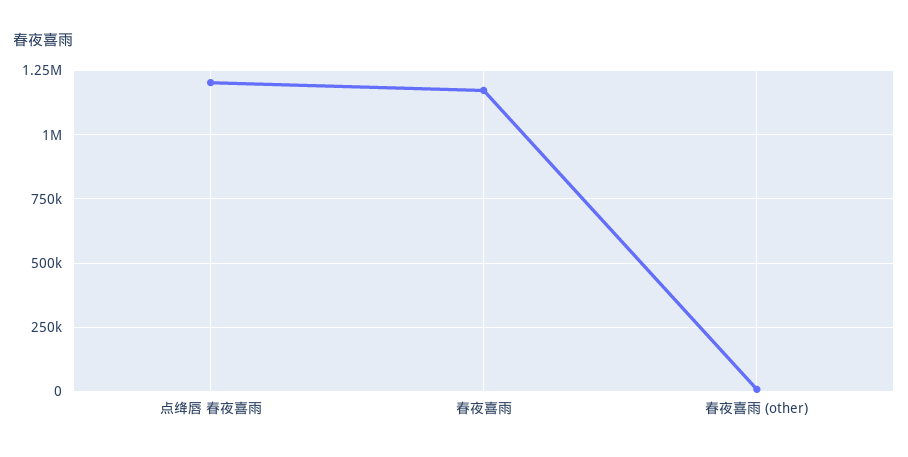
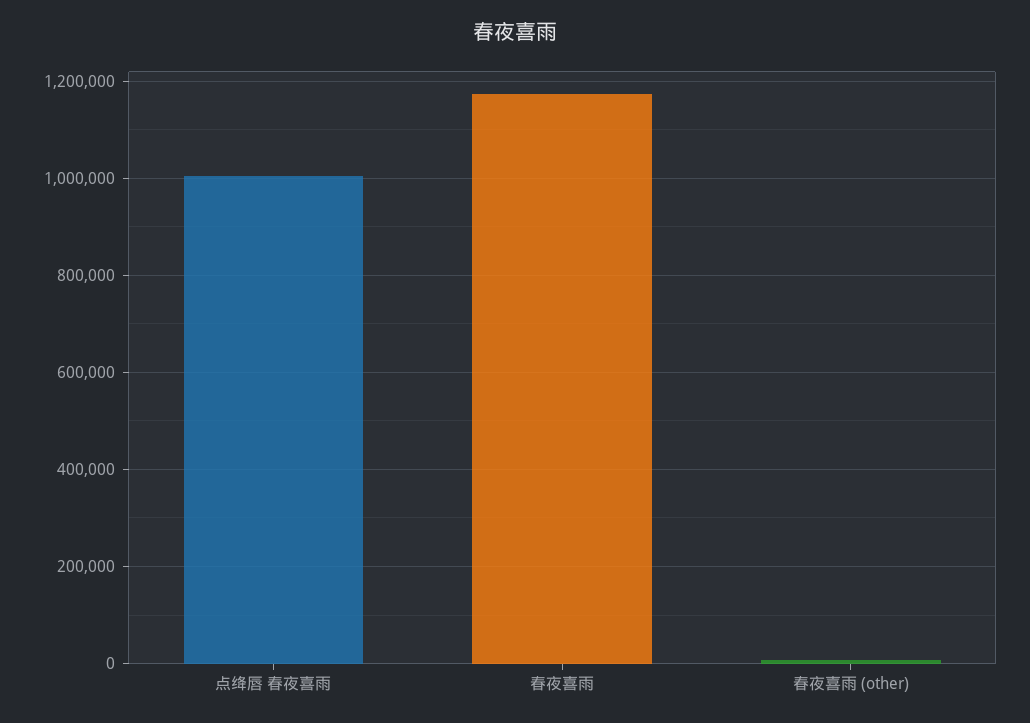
  {
-   "点绛唇 春夜喜雨": 1200000,
+   "点绛唇 春夜喜雨": 1000000,
    "春夜喜雨": 1180000,
    "春夜喜雨 (other)": 0
  }

